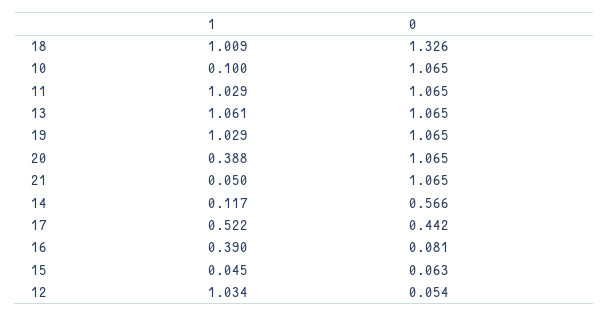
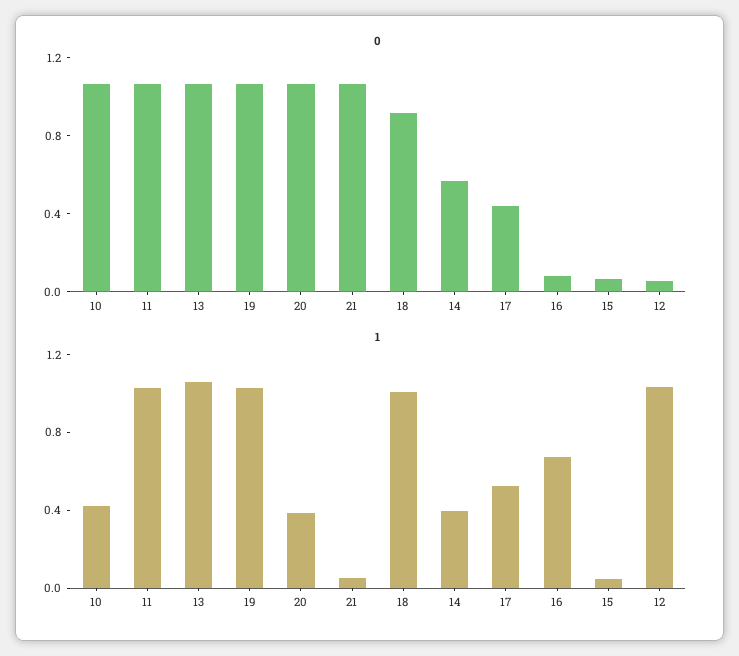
  {
    "1": {
      "18": 1.009,
-     "10": 0.1,
+     "10": 0.4,
      "11": 1.029,
      "13": 1.061,
      "19": 1.029,
      "20": 0.388,
      "21": 0.05,
-     "14": 0.117,
+     "14": 0.4,
      "17": 0.522,
-     "16": 0.39,
+     "16": 0.7,
      "15": 0.045,
      "12": 1.034
    },
    "0": {
-     "18": 1.326,
+     "18": 0.9,
      "10": 1.065,
      "11": 1.065,
      "13": 1.065,
      "19": 1.065,
      "20": 1.065,
      "21": 1.065,
      "14": 0.566,
      "17": 0.442,
      "16": 0.081,
      "15": 0.063,
      "12": 0.054
    }
  }

